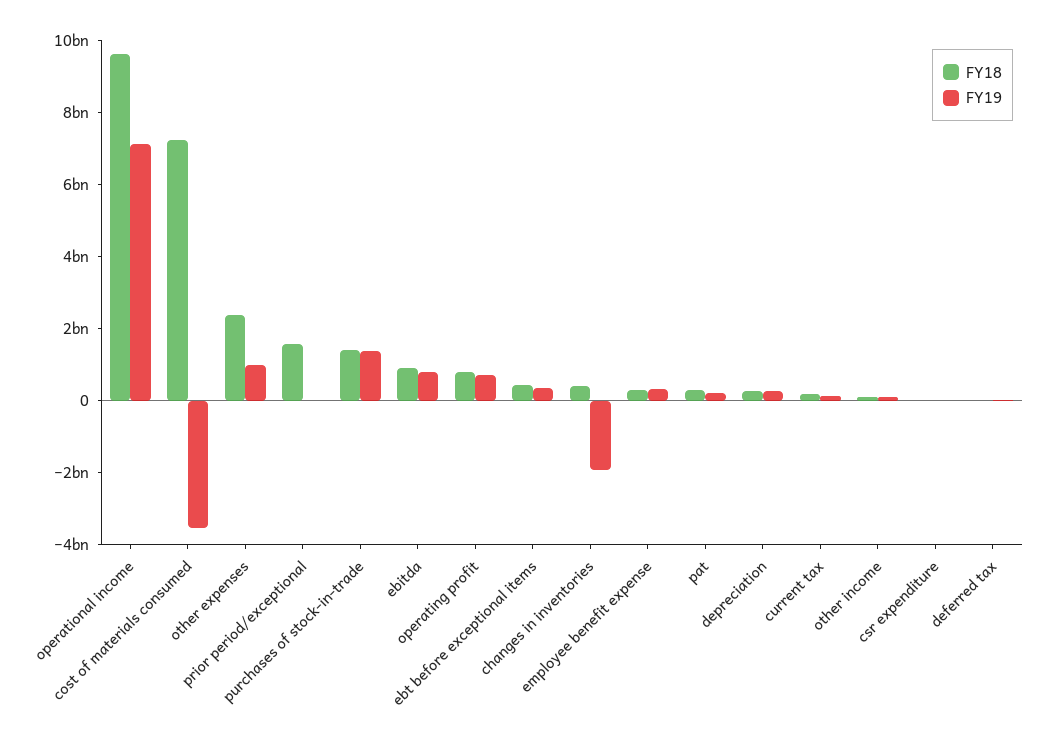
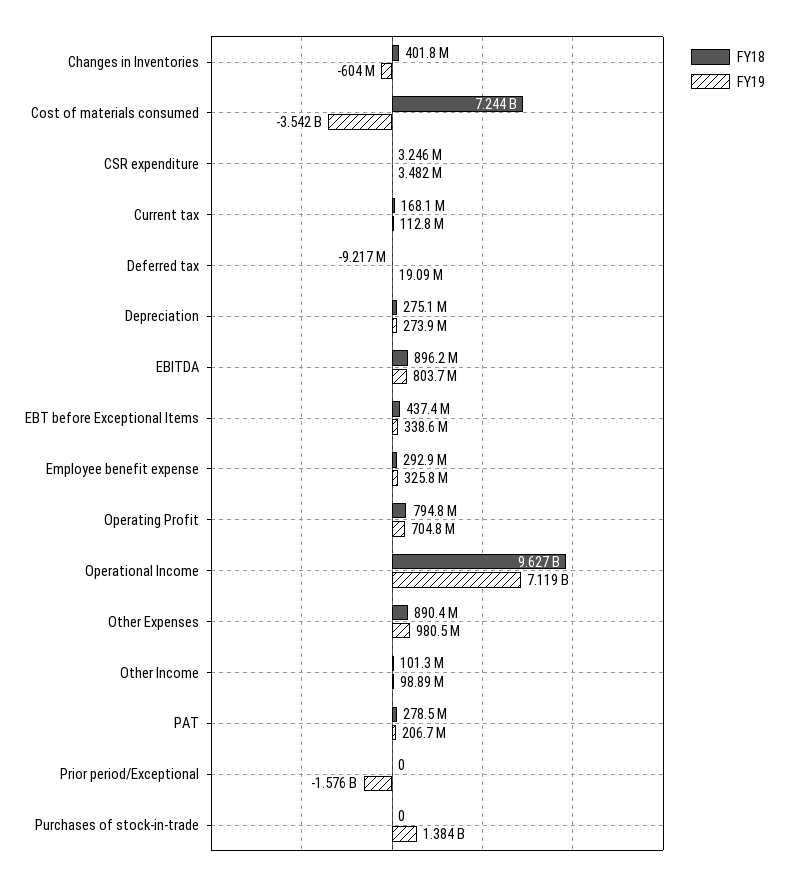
  {
    "FY18": {
      "operational income": 9627000000,
      "cost of materials consumed": 7244000000,
-     "other expenses": 2500000000,
+     "other expenses": 890400000,
-     "prior period/exceptional": 1500000000,
+     "prior period/exceptional": 0,
-     "purchases of stock-in-trade": 1500000000,
+     "purchases of stock-in-trade": 0,
      "ebitda": 896200000,
      "operating profit": 794800000,
      "ebt before exceptional items": 437400000,
      "changes in inventories": 401800000,
      "employee benefit expense": 292900000,
      "pat": 278500000,
      "depreciation": 275100000,
      "current tax": 168100000,
      "other income": 101300000,
      "csr expenditure": 3246000,
      "deferred tax": -9217000
    },
    "FY19": {
      "operational income": 7119000000,
      "cost of materials consumed": -3542000000,
      "other expenses": 980500000,
-     "prior period/exceptional": 0,
+     "prior period/exceptional": -1576000000,
      "purchases of stock-in-trade": 1384000000,
      "ebitda": 803700000,
      "operating profit": 704800000,
      "ebt before exceptional items": 338600000,
-     "changes in inventories": -2000000000,
+     "changes in inventories": -604000000,
      "employee benefit expense": 325800000,
      "pat": 206700000,
      "depreciation": 273900000,
      "current tax": 112800000,
      "other income": 98890000,
      "csr expenditure": 3482000,
      "deferred tax": 19090000
    }
  }

